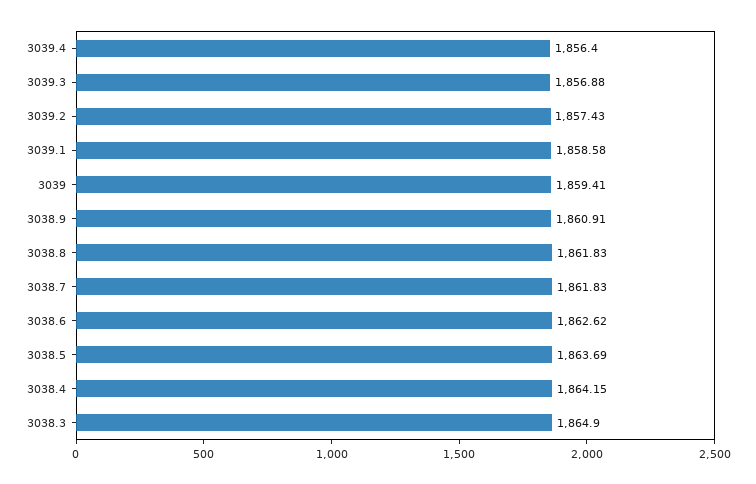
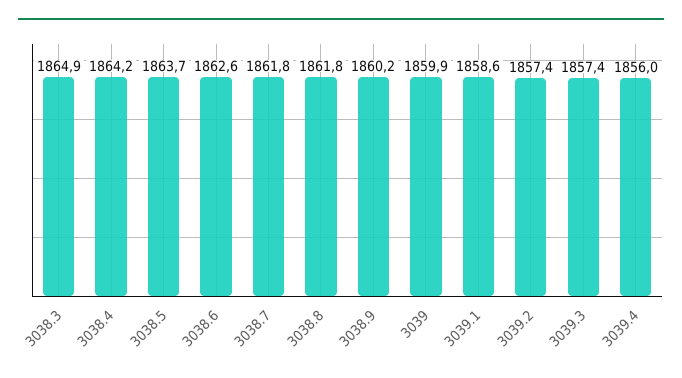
  {
-   "3039.4": 1856.4,
+   "3039.4": 1856,
-   "3039.3": 1856.88,
+   "3039.3": 1857.4,
    "3039.2": 1857.43,
    "3039.1": 1858.58,
-   "3039": 1859.41,
+   "3039": 1859.9,
-   "3038.9": 1860.91,
+   "3038.9": 1860.2,
    "3038.8": 1861.83,
    "3038.7": 1861.83,
    "3038.6": 1862.62,
    "3038.5": 1863.69,
    "3038.4": 1864.15,
    "3038.3": 1864.9
  }

